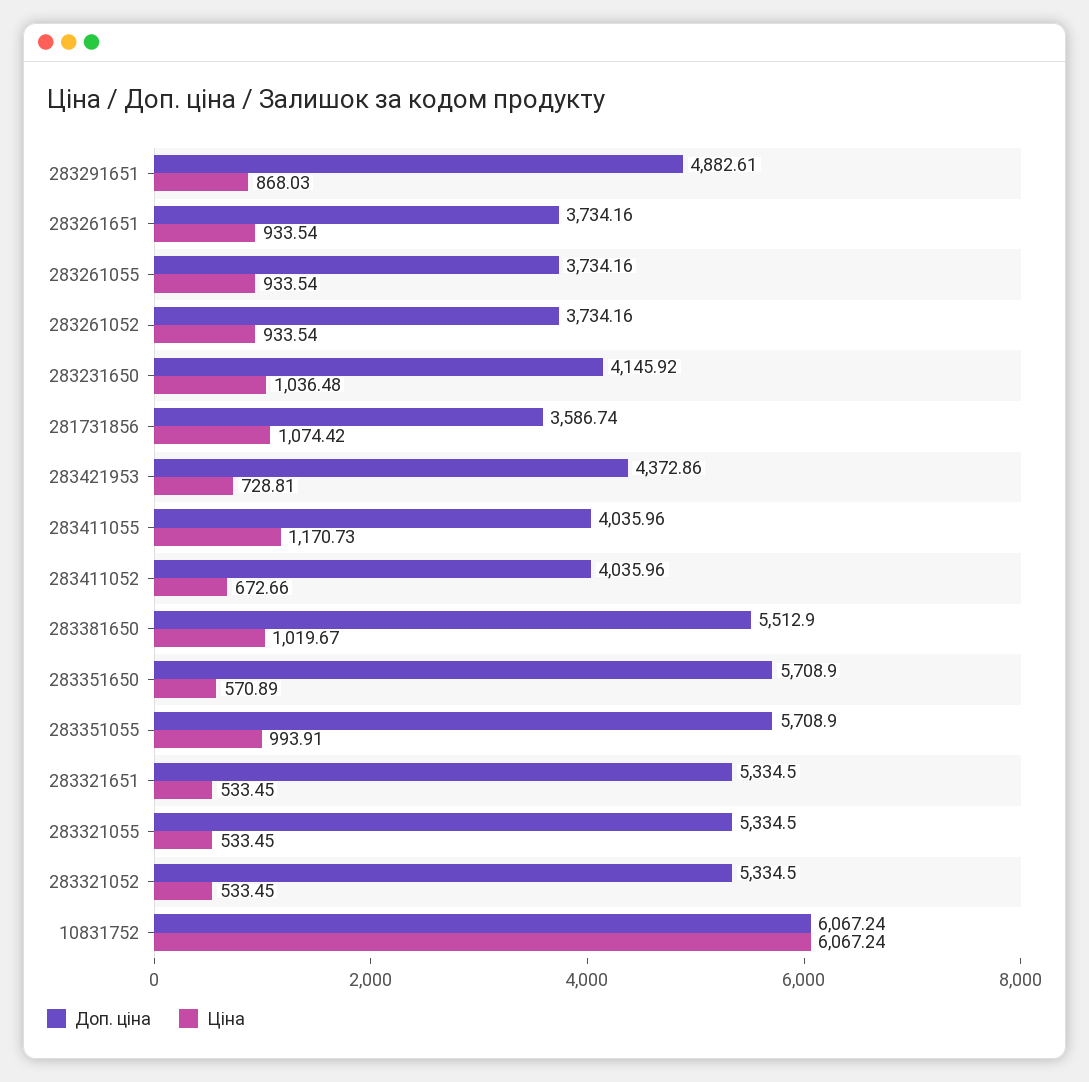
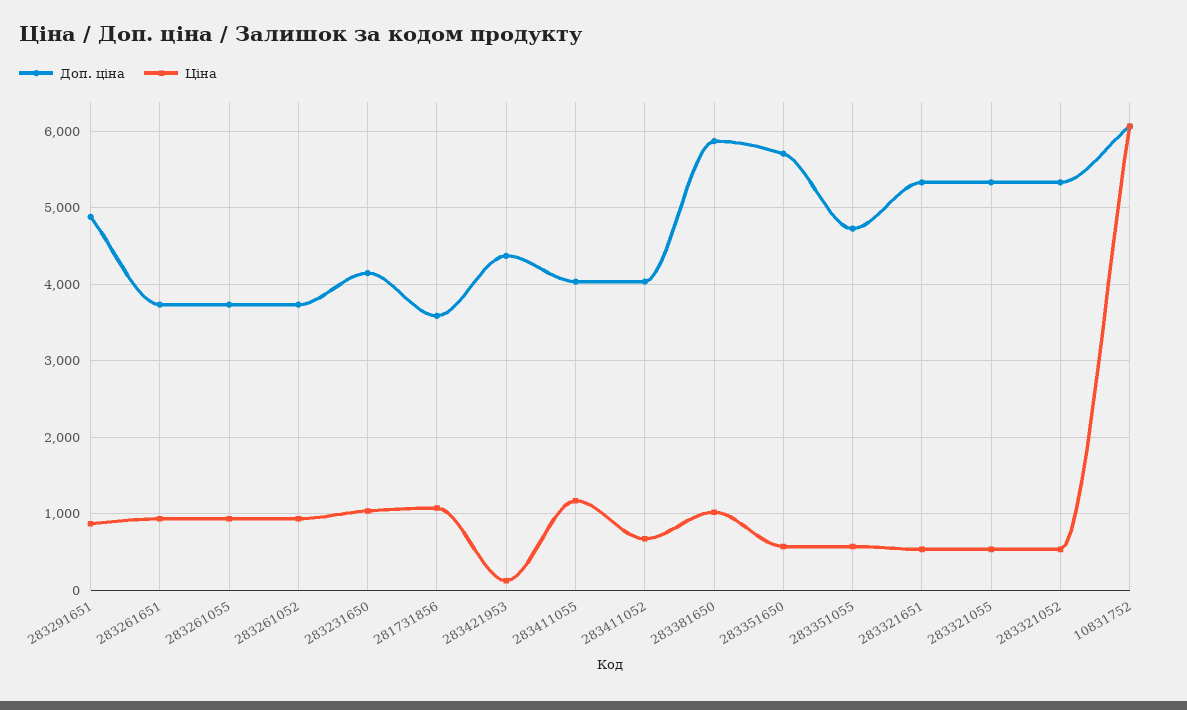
  {
    "Доп. ціна": {
      "283291651": 4882.61,
      "283261651": 3734.16,
      "283261055": 3734.16,
      "283261052": 3734.16,
      "283231650": 4145.92,
      "281731856": 3586.74,
      "283421953": 4372.86,
      "283411055": 4035.96,
      "283411052": 4035.96,
-     "283381650": 5512.9,
+     "283381650": 5900,
      "283351650": 5708.9,
-     "283351055": 5708.9,
+     "283351055": 4700,
      "283321651": 5334.5,
      "283321055": 5334.5,
      "283321052": 5334.5,
      "10831752": 6067.24
    },
    "Ціна": {
      "283291651": 868.03,
      "283261651": 933.54,
      "283261055": 933.54,
      "283261052": 933.54,
      "283231650": 1036.48,
      "281731856": 1074.42,
-     "283421953": 728.81,
+     "283421953": 100,
      "283411055": 1170.73,
      "283411052": 672.66,
      "283381650": 1019.67,
      "283351650": 570.89,
-     "283351055": 993.91,
+     "283351055": 600,
      "283321651": 533.45,
      "283321055": 533.45,
      "283321052": 533.45,
      "10831752": 6067.24
    }
  }

